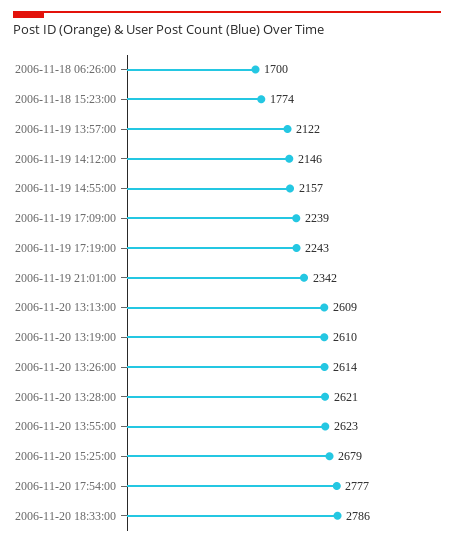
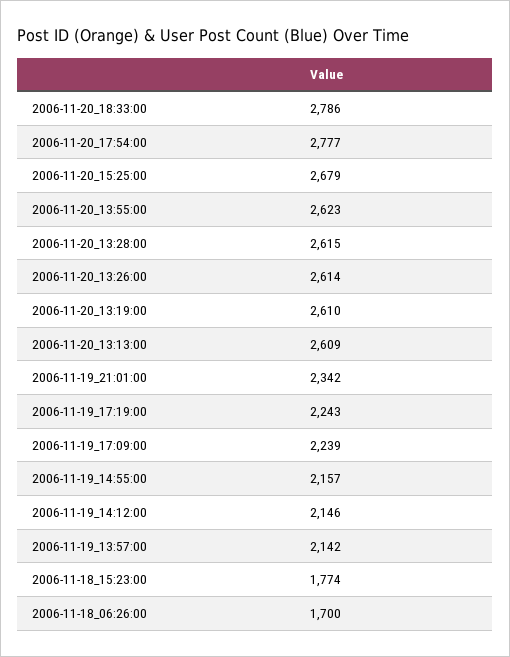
  {
    "2006-11-18 06:26:00": 1700,
    "2006-11-18 15:23:00": 1774,
-   "2006-11-19 13:57:00": 2122,
+   "2006-11-19 13:57:00": 2142,
    "2006-11-19 14:12:00": 2146,
    "2006-11-19 14:55:00": 2157,
    "2006-11-19 17:09:00": 2239,
    "2006-11-19 17:19:00": 2243,
    "2006-11-19 21:01:00": 2342,
    "2006-11-20 13:13:00": 2609,
    "2006-11-20 13:19:00": 2610,
    "2006-11-20 13:26:00": 2614,
-   "2006-11-20 13:28:00": 2621,
+   "2006-11-20 13:28:00": 2615,
    "2006-11-20 13:55:00": 2623,
    "2006-11-20 15:25:00": 2679,
    "2006-11-20 17:54:00": 2777,
    "2006-11-20 18:33:00": 2786
  }

